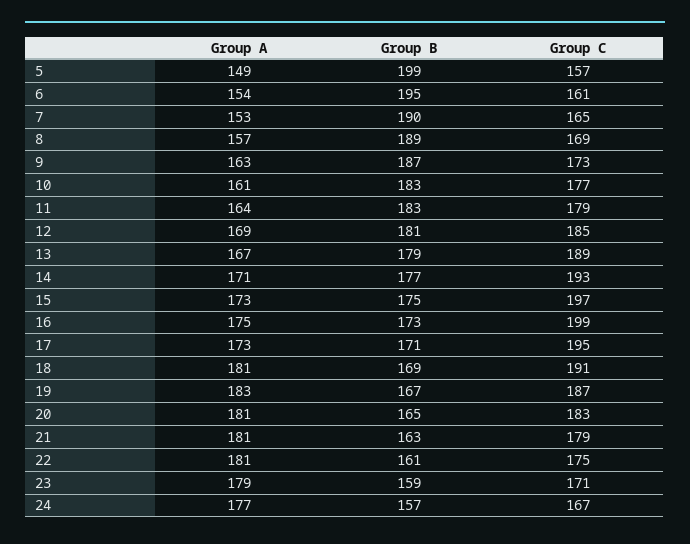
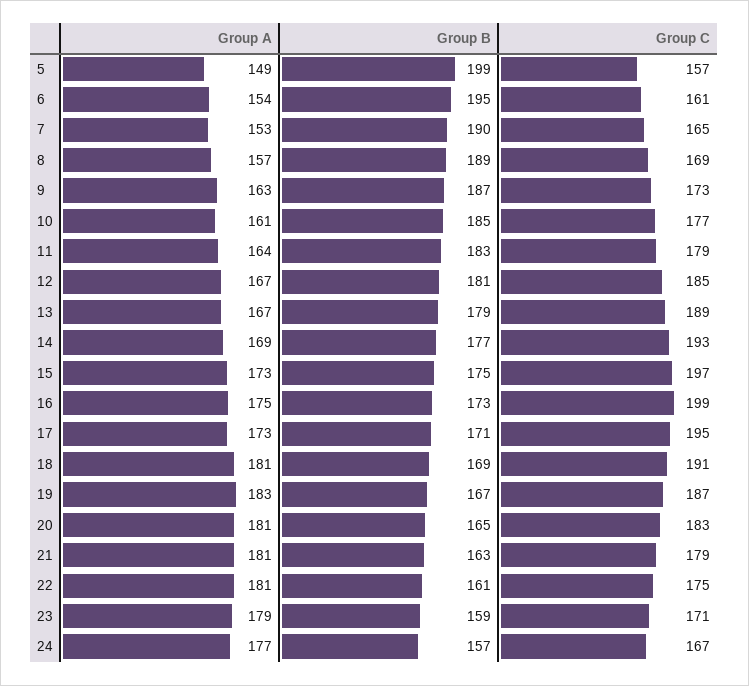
  {
    "Group A": {
      "5": 149,
      "6": 154,
      "7": 153,
      "8": 157,
      "9": 163,
      "10": 161,
      "11": 164,
-     "12": 169,
+     "12": 167,
      "13": 167,
-     "14": 171,
+     "14": 169,
      "15": 173,
      "16": 175,
      "17": 173,
      "18": 181,
      "19": 183,
      "20": 181,
      "21": 181,
      "22": 181,
      "23": 179,
      "24": 177
    },
    "Group B": {
      "5": 199,
      "6": 195,
      "7": 190,
      "8": 189,
      "9": 187,
-     "10": 183,
+     "10": 185,
      "11": 183,
      "12": 181,
      "13": 179,
      "14": 177,
      "15": 175,
      "16": 173,
      "17": 171,
      "18": 169,
      "19": 167,
      "20": 165,
      "21": 163,
      "22": 161,
      "23": 159,
      "24": 157
    },
    "Group C": {
      "5": 157,
      "6": 161,
      "7": 165,
      "8": 169,
      "9": 173,
      "10": 177,
      "11": 179,
      "12": 185,
      "13": 189,
      "14": 193,
      "15": 197,
      "16": 199,
      "17": 195,
      "18": 191,
      "19": 187,
      "20": 183,
      "21": 179,
      "22": 175,
      "23": 171,
      "24": 167
    }
  }

